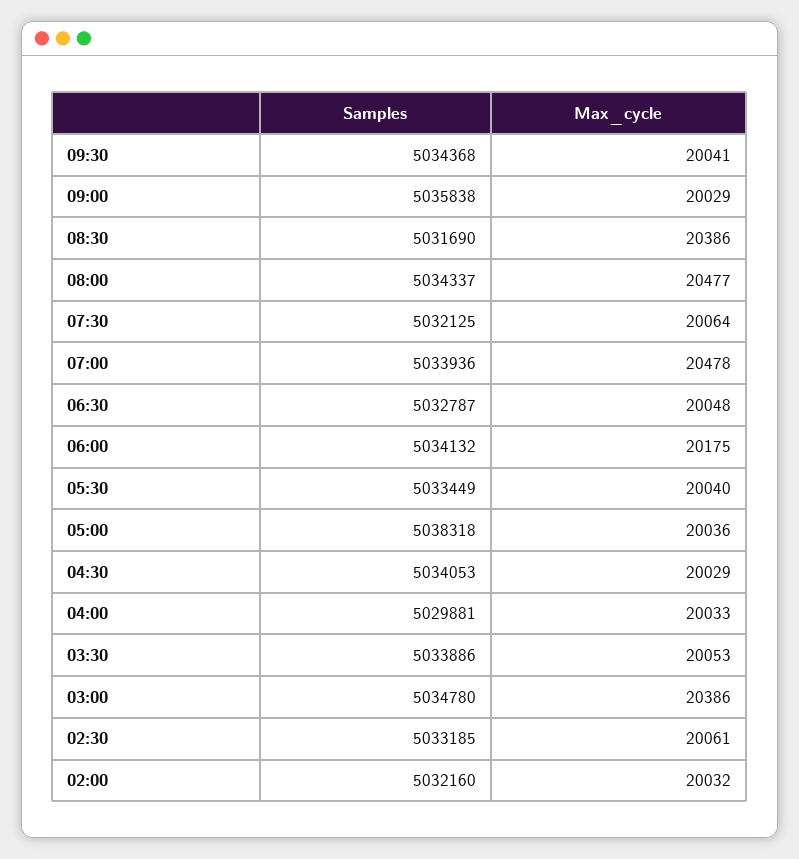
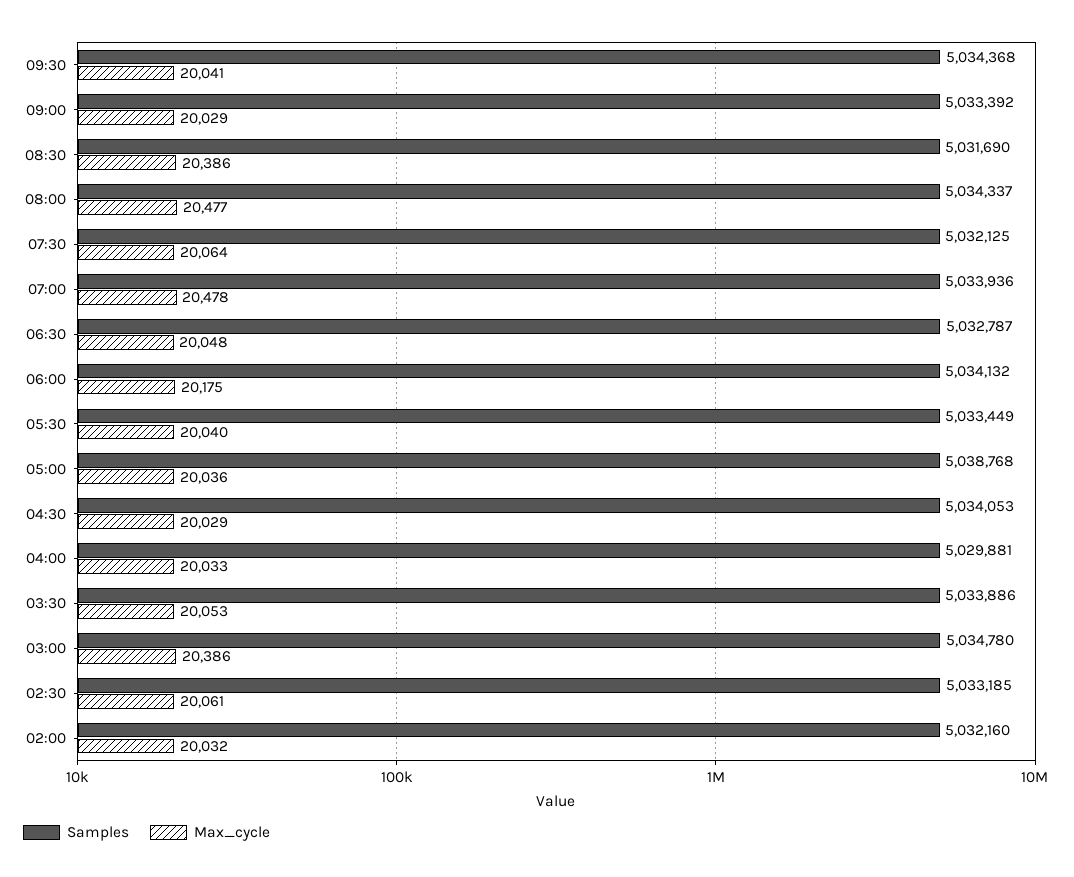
  {
    "Samples": {
      "09:30": 5034368,
-     "09:00": 5035838,
+     "09:00": 5033392,
      "08:30": 5031690,
      "08:00": 5034337,
      "07:30": 5032125,
      "07:00": 5033936,
      "06:30": 5032787,
      "06:00": 5034132,
      "05:30": 5033449,
-     "05:00": 5038318,
+     "05:00": 5038768,
      "04:30": 5034053,
      "04:00": 5029881,
      "03:30": 5033886,
      "03:00": 5034780,
      "02:30": 5033185,
      "02:00": 5032160
    },
    "Max_cycle": {
      "09:30": 20041,
      "09:00": 20029,
      "08:30": 20386,
      "08:00": 20477,
      "07:30": 20064,
      "07:00": 20478,
      "06:30": 20048,
      "06:00": 20175,
      "05:30": 20040,
      "05:00": 20036,
      "04:30": 20029,
      "04:00": 20033,
      "03:30": 20053,
      "03:00": 20386,
      "02:30": 20061,
      "02:00": 20032
    }
  }

